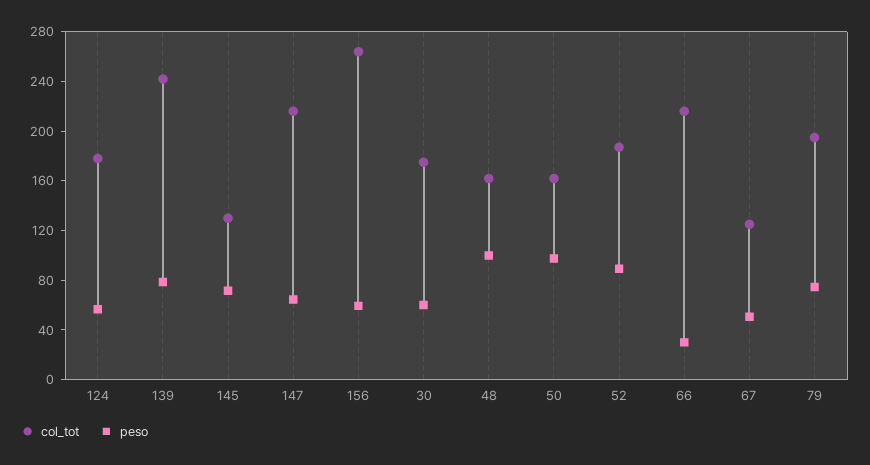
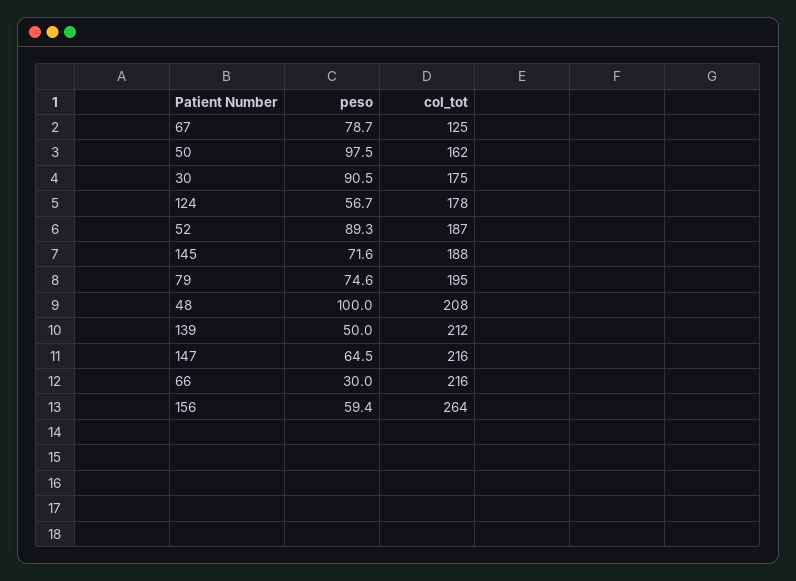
  {
    "col_tot": {
      "124": 178,
-     "139": 240,
+     "139": 212,
-     "145": 130,
+     "145": 188,
      "147": 216,
      "156": 264,
      "30": 175,
-     "48": 160,
+     "48": 208,
      "50": 162,
      "52": 187,
      "66": 216,
      "67": 125,
      "79": 195
    },
    "peso": {
      "124": 56.7,
-     "139": 80,
+     "139": 50,
      "145": 71.6,
      "147": 64.5,
      "156": 59.4,
-     "30": 60,
+     "30": 90.5,
      "48": 100,
      "50": 97.5,
      "52": 89.3,
      "66": 30,
-     "67": 50,
+     "67": 78.7,
      "79": 74.6
    }
  }

